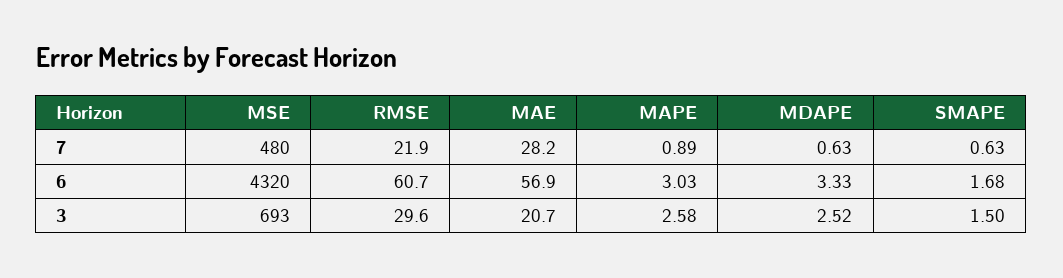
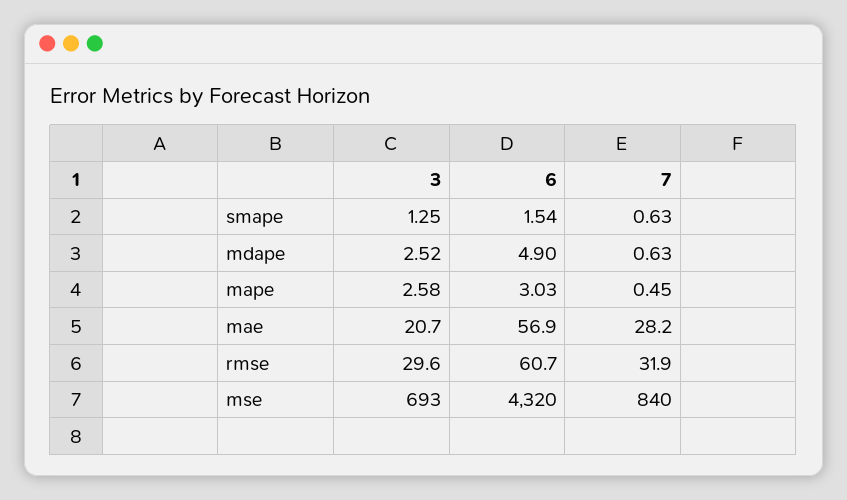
  {
    "MSE": {
-     "7": 480,
+     "7": 840,
      "6": 4320,
      "3": 693
    },
    "RMSE": {
-     "7": 21.9,
+     "7": 31.9,
      "6": 60.7,
      "3": 29.6
    },
    "MAE": {
      "7": 28.2,
      "6": 56.9,
      "3": 20.7
    },
    "MAPE": {
-     "7": 0.89,
+     "7": 0.45,
      "6": 3.03,
      "3": 2.58
    },
    "MDAPE": {
      "7": 0.63,
-     "6": 3.33,
+     "6": 4.9,
      "3": 2.52
    },
    "SMAPE": {
      "7": 0.63,
-     "6": 1.68,
+     "6": 1.54,
-     "3": 1.5
+     "3": 1.25
    }
  }

